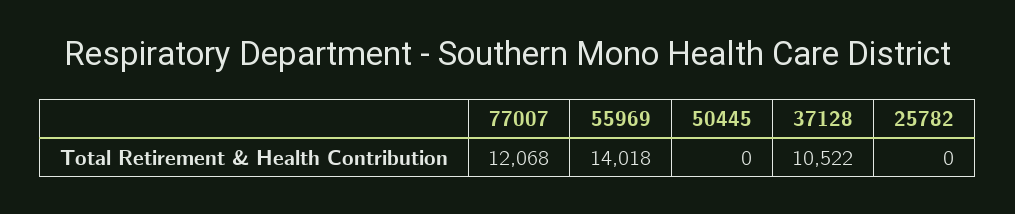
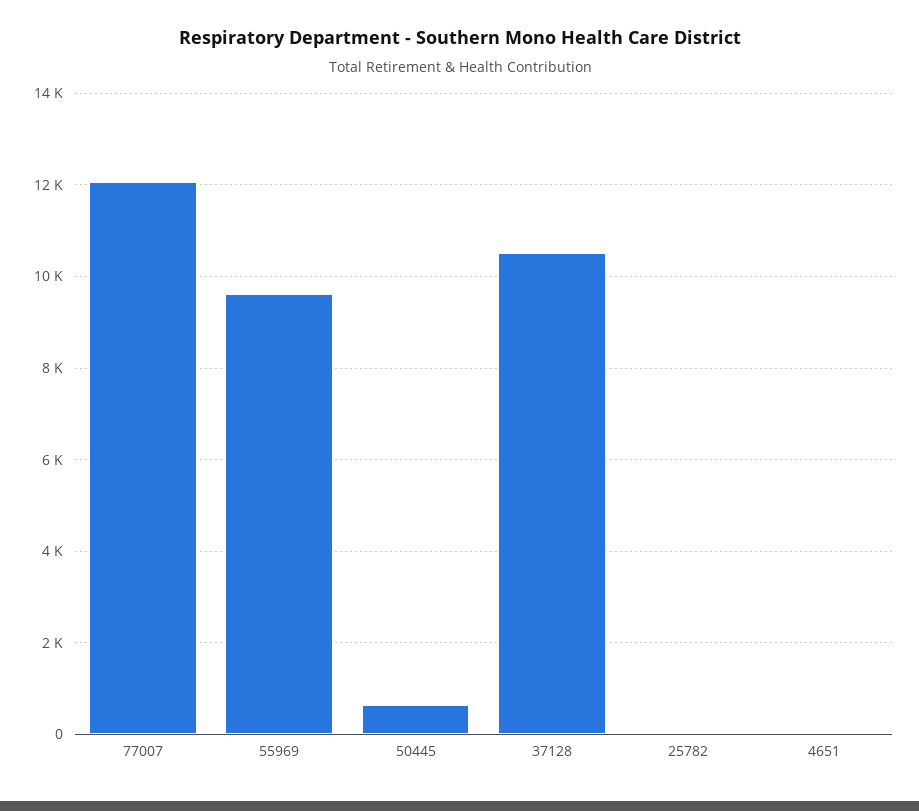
  {
    "77007": 12068,
-   "55969": 14018,
+   "55969": 9600,
-   "50445": 0,
+   "50445": 600,
    "37128": 10522,
-   "25782": 0
+   "25782": 0,
+   "4651": 0
  }

